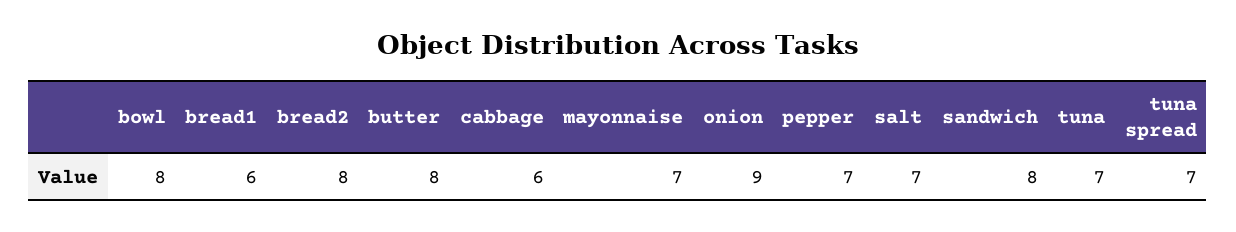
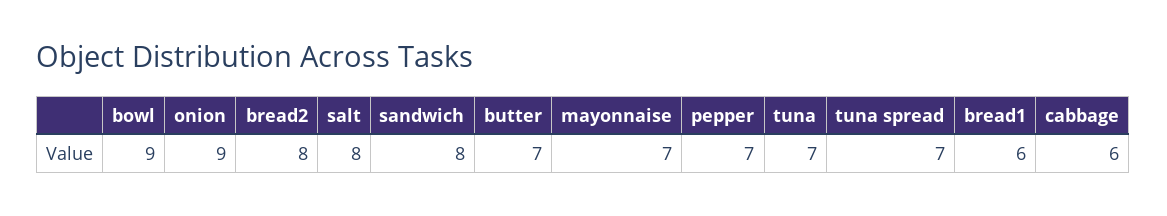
  {
-   "bowl": 8,
+   "bowl": 9,
    "bread1": 6,
    "bread2": 8,
-   "butter": 8,
+   "butter": 7,
    "cabbage": 6,
    "mayonnaise": 7,
    "onion": 9,
    "pepper": 7,
-   "salt": 7,
+   "salt": 8,
    "sandwich": 8,
    "tuna": 7,
    "tuna spread": 7
  }

